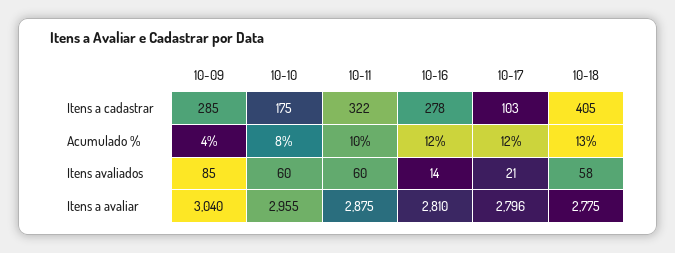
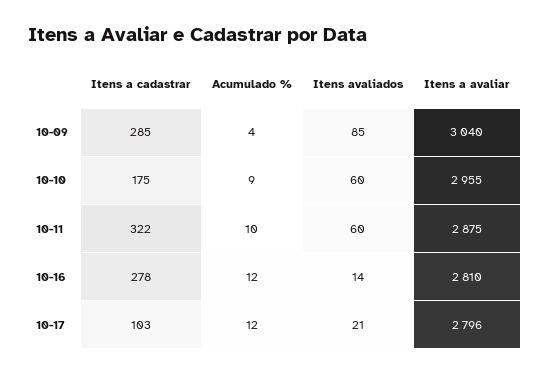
  {
    "10-09": {
      "Itens a cadastrar": 285,
      "Acumulado %": 4,
      "Itens avaliados": 85,
      "Itens a avaliar": 3040
    },
    "10-10": {
      "Itens a cadastrar": 175,
-     "Acumulado %": 8,
+     "Acumulado %": 9,
      "Itens avaliados": 60,
      "Itens a avaliar": 2955
    },
    "10-11": {
      "Itens a cadastrar": 322,
      "Acumulado %": 10,
      "Itens avaliados": 60,
      "Itens a avaliar": 2875
    },
    "10-16": {
      "Itens a cadastrar": 278,
      "Acumulado %": 12,
      "Itens avaliados": 14,
      "Itens a avaliar": 2810
    },
    "10-17": {
      "Itens a cadastrar": 103,
      "Acumulado %": 12,
      "Itens avaliados": 21,
      "Itens a avaliar": 2796
-   },
+   }
-   "10-18": {
-     "Itens a cadastrar": 405,
-     "Acumulado %": 13,
-     "Itens avaliados": 58,
-     "Itens a avaliar": 2775
-   }
  }

